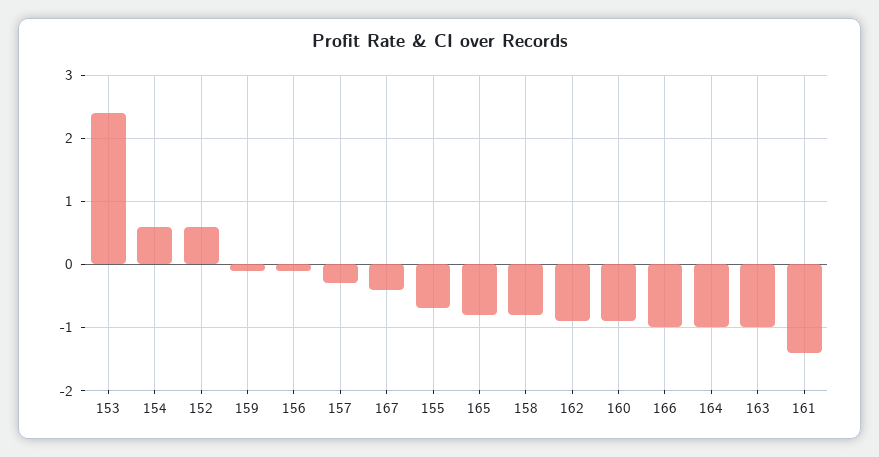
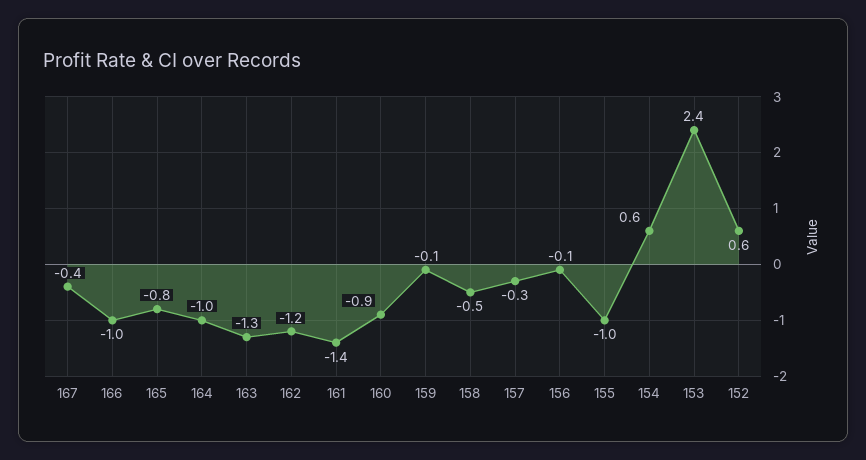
  {
    "153": 2.4,
    "154": 0.6,
    "152": 0.6,
    "159": -0.1,
    "156": -0.1,
    "157": -0.3,
    "167": -0.4,
-   "155": -0.7,
+   "155": -1,
    "165": -0.8,
-   "158": -0.8,
+   "158": -0.5,
-   "162": -0.9,
+   "162": -1.2,
    "160": -0.9,
    "166": -1,
    "164": -1,
-   "163": -1,
+   "163": -1.3,
    "161": -1.4
  }

